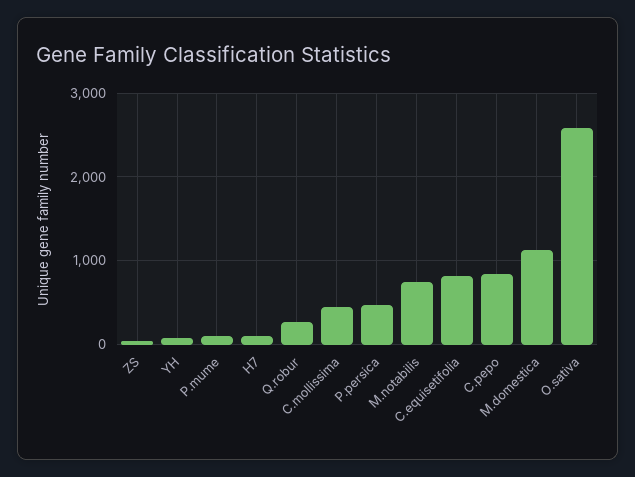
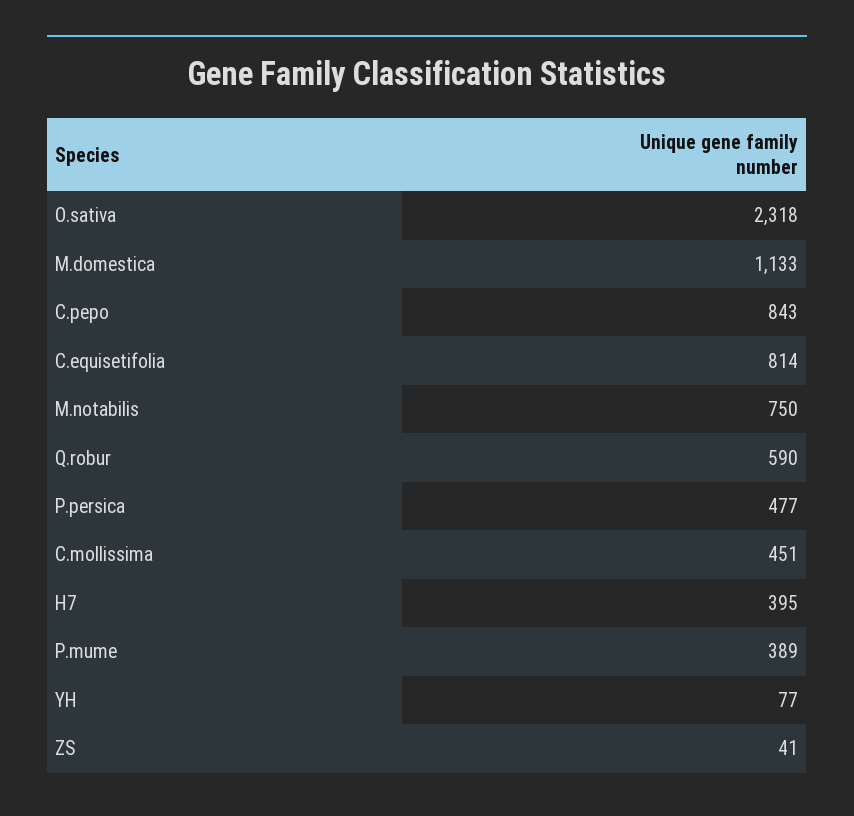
  {
    "ZS": 41,
    "YH": 77,
-   "P.mume": 100,
+   "P.mume": 389,
-   "H7": 100,
+   "H7": 395,
-   "Q.robur": 300,
+   "Q.robur": 590,
    "C.mollissima": 451,
    "P.persica": 477,
    "M.notabilis": 750,
    "C.equisetifolia": 814,
    "C.pepo": 843,
    "M.domestica": 1133,
-   "O.sativa": 2600
+   "O.sativa": 2318
  }

